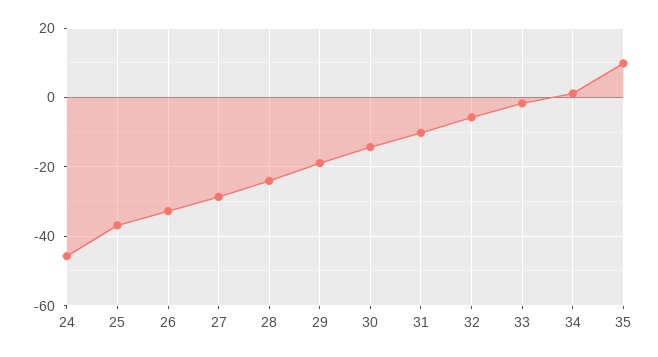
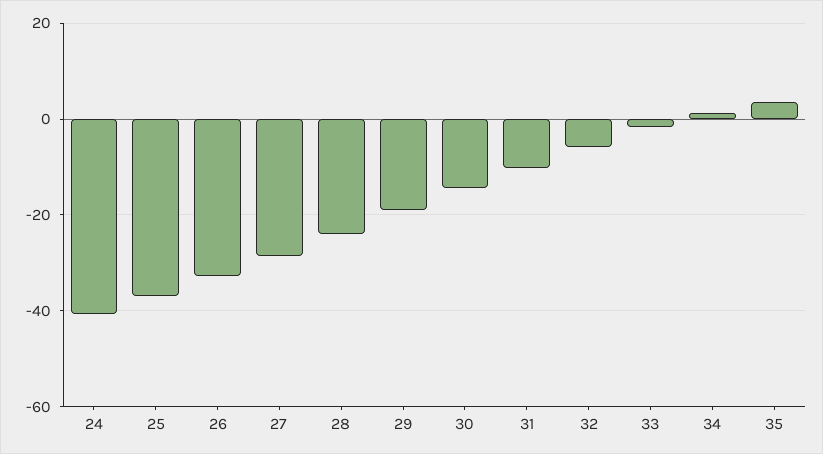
  {
-   "24": -46,
+   "24": -40,
    "25": -36,
    "26": -32,
    "27": -28,
    "28": -24,
    "29": -18,
    "30": -14,
    "31": -10,
    "32": -6,
    "33": -2,
    "34": 2,
-   "35": 10
+   "35": 4
  }

